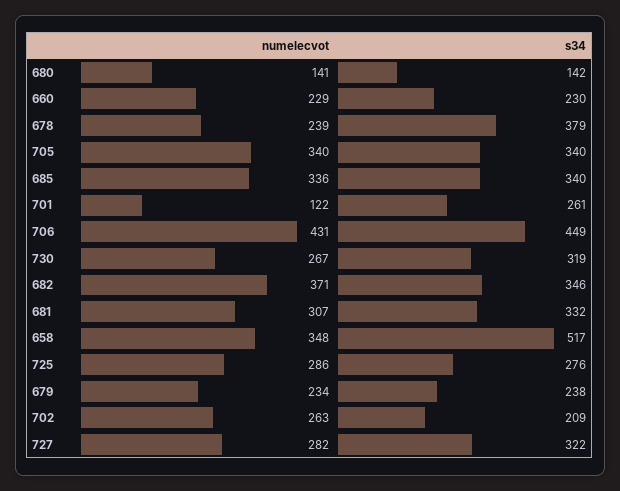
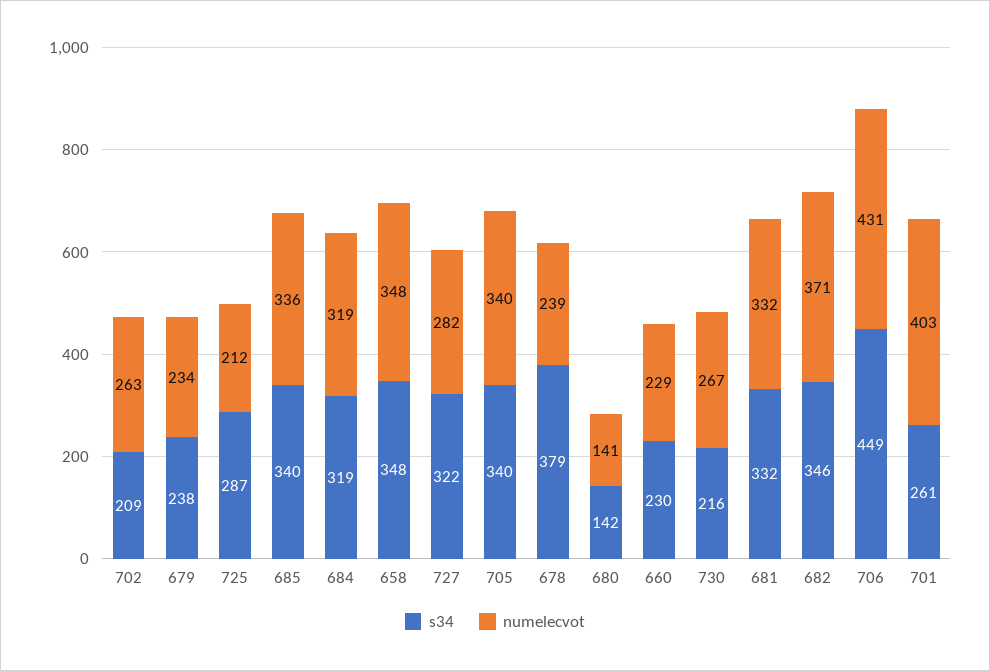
  {
    "numelecvot": {
      "680": 141,
      "660": 229,
      "678": 239,
      "705": 340,
      "685": 336,
-     "701": 122,
+     "701": 403,
      "706": 431,
      "730": 267,
      "682": 371,
-     "681": 307,
+     "681": 332,
      "658": 348,
-     "725": 286,
+     "725": 212,
      "679": 234,
      "702": 263,
-     "727": 282
+     "727": 282,
+     "684": 319
    },
    "s34": {
      "680": 142,
      "660": 230,
      "678": 379,
      "705": 340,
      "685": 340,
      "701": 261,
      "706": 449,
-     "730": 319,
+     "730": 216,
      "682": 346,
      "681": 332,
-     "658": 517,
+     "658": 348,
-     "725": 276,
+     "725": 287,
      "679": 238,
      "702": 209,
-     "727": 322
+     "727": 322,
+     "684": 319
    }
  }

